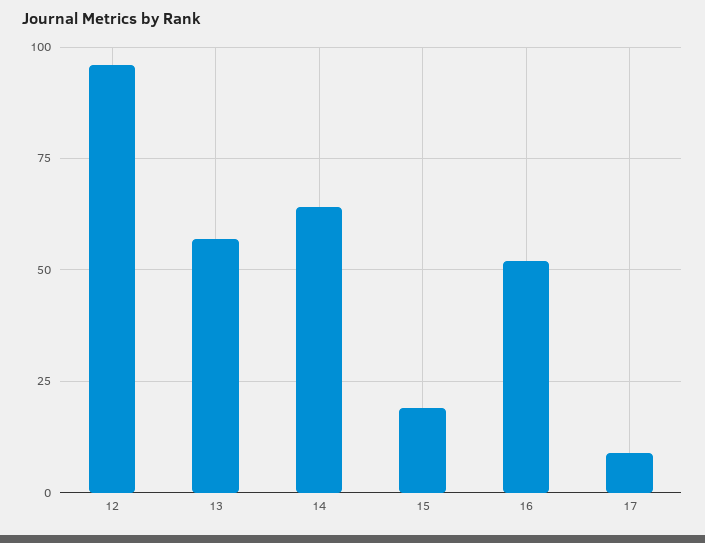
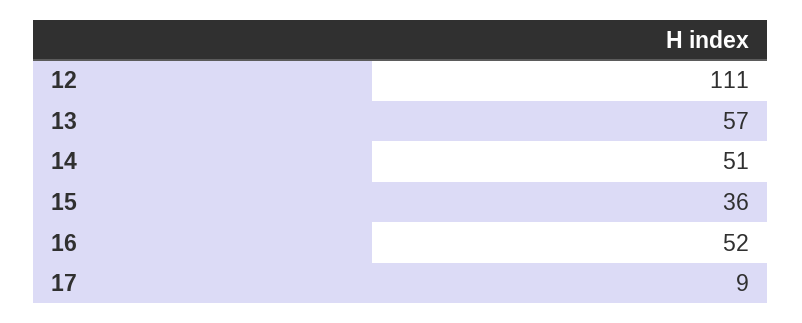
  {
-   "12": 95,
+   "12": 111,
    "13": 57,
-   "14": 65,
+   "14": 51,
-   "15": 20,
+   "15": 36,
    "16": 52,
    "17": 9
  }

